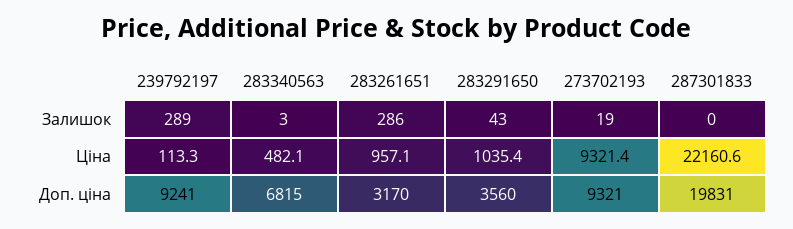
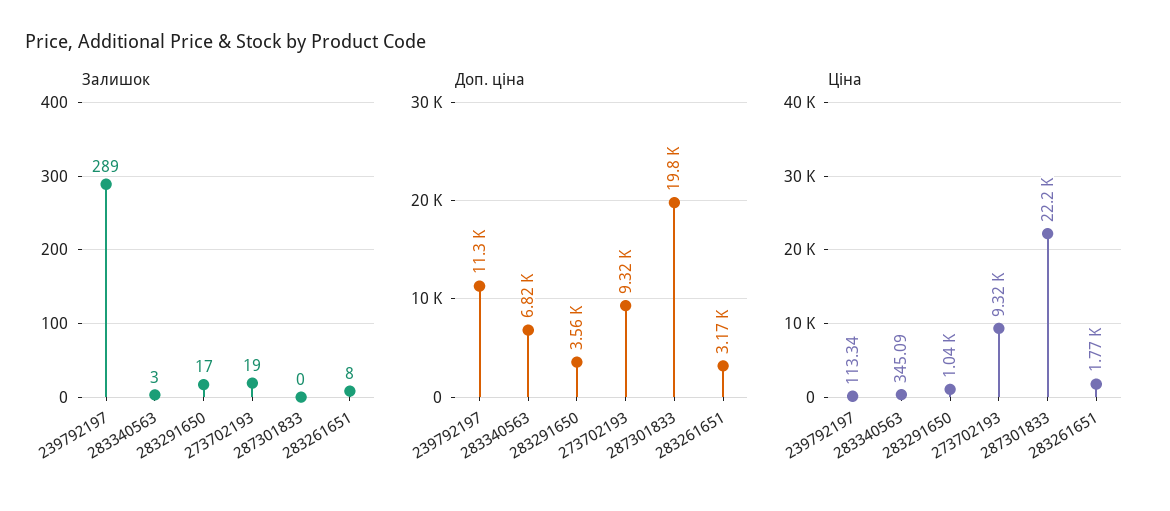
  {
    "Залишок": {
      "239792197": 289,
      "283340563": 3,
-     "283261651": 286,
+     "283261651": 8,
-     "283291650": 43,
+     "283291650": 17,
      "273702193": 19,
      "287301833": 0
    },
    "Ціна": {
      "239792197": 113.34,
-     "283340563": 482.1,
+     "283340563": 345.09,
-     "283261651": 957.1,
+     "283261651": 1770,
      "283291650": 1035.4,
      "273702193": 9321.4,
      "287301833": 22160.6
    },
    "Доп. ціна": {
-     "239792197": 9241,
+     "239792197": 11300,
      "283340563": 6815,
      "283261651": 3170,
      "283291650": 3560,
      "273702193": 9321,
      "287301833": 19831
    }
  }

